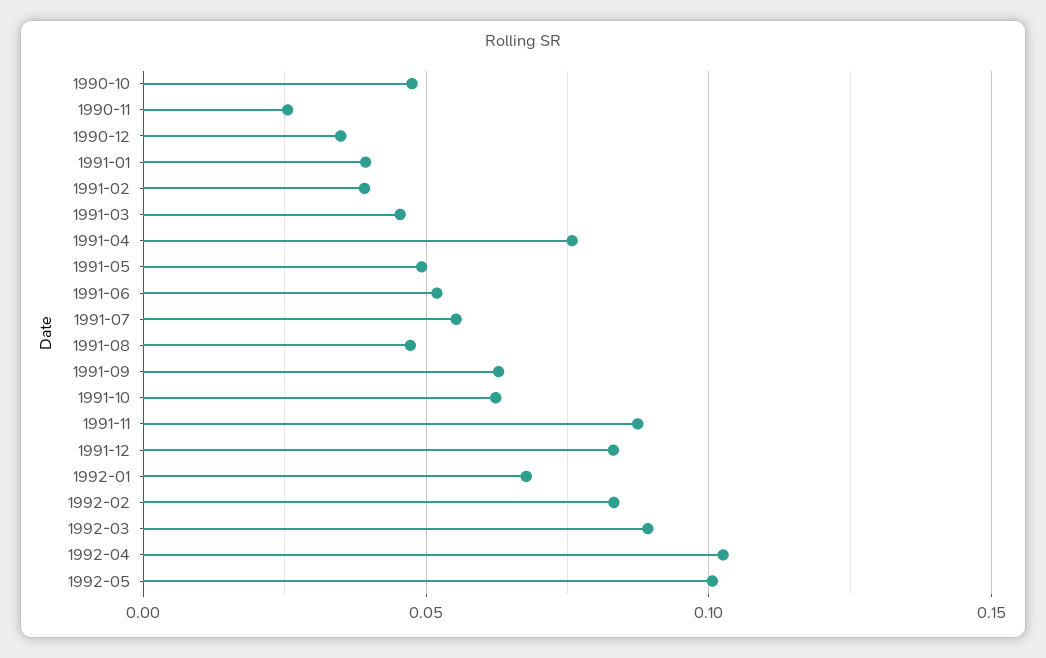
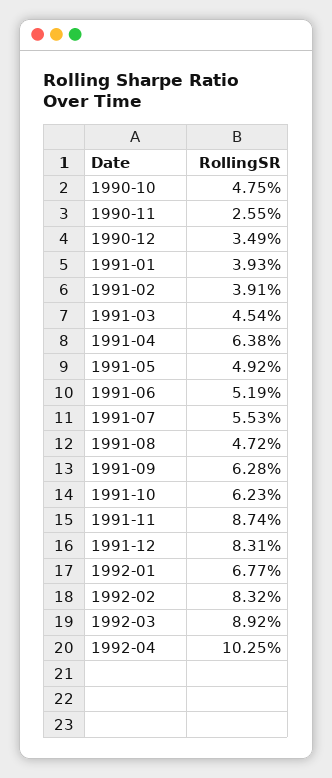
  {
    "1990-10": 0.0475,
    "1990-11": 0.0255,
    "1990-12": 0.0349,
    "1991-01": 0.0393,
    "1991-02": 0.0391,
    "1991-03": 0.0454,
-   "1991-04": 0.075,
+   "1991-04": 0.0638,
    "1991-05": 0.0492,
    "1991-06": 0.0519,
    "1991-07": 0.0553,
    "1991-08": 0.0472,
    "1991-09": 0.0628,
    "1991-10": 0.0623,
    "1991-11": 0.0874,
    "1991-12": 0.0831,
    "1992-01": 0.0677,
    "1992-02": 0.0832,
    "1992-03": 0.0892,
-   "1992-04": 0.1025,
+   "1992-04": 0.1025
-   "1992-05": 0.1
  }

